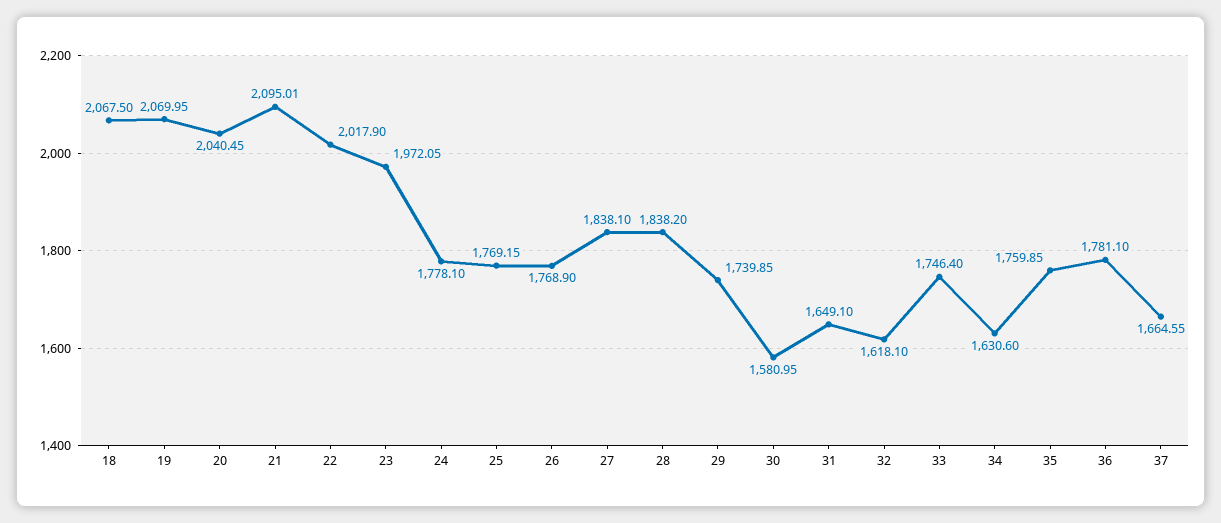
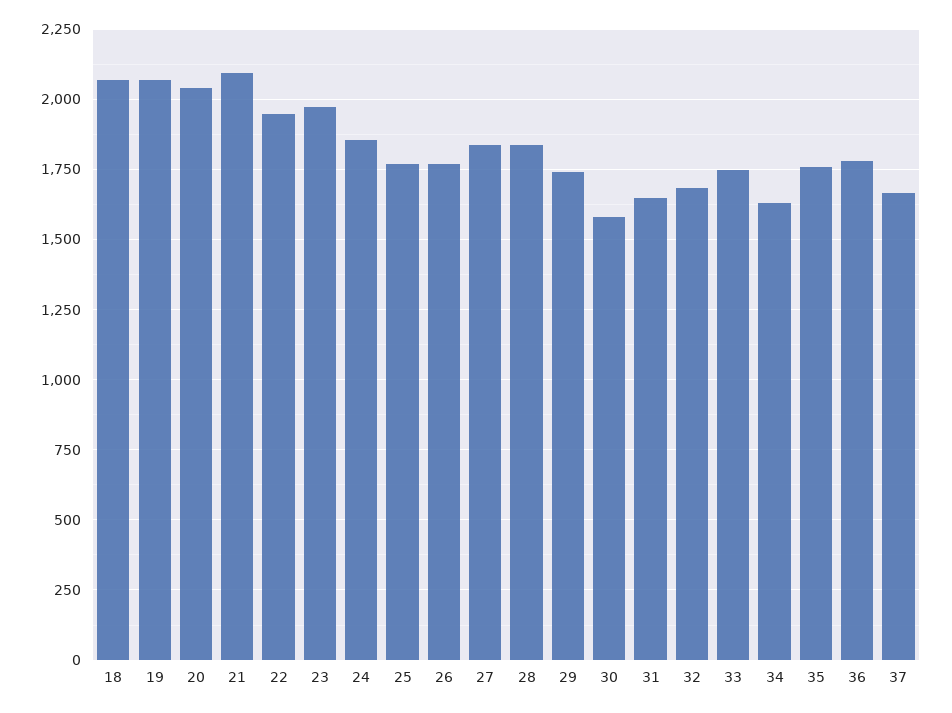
  {
    "18": 2067.5,
    "19": 2069.95,
    "20": 2040.45,
    "21": 2095.01,
-   "22": 2017.9,
+   "22": 1950,
    "23": 1972.05,
-   "24": 1778.1,
+   "24": 1850,
    "25": 1769.15,
    "26": 1768.9,
    "27": 1838.1,
    "28": 1838.2,
    "29": 1739.85,
    "30": 1580.95,
    "31": 1649.1,
-   "32": 1618.1,
+   "32": 1675,
    "33": 1746.4,
    "34": 1630.6,
    "35": 1759.85,
    "36": 1781.1,
    "37": 1664.55
  }

